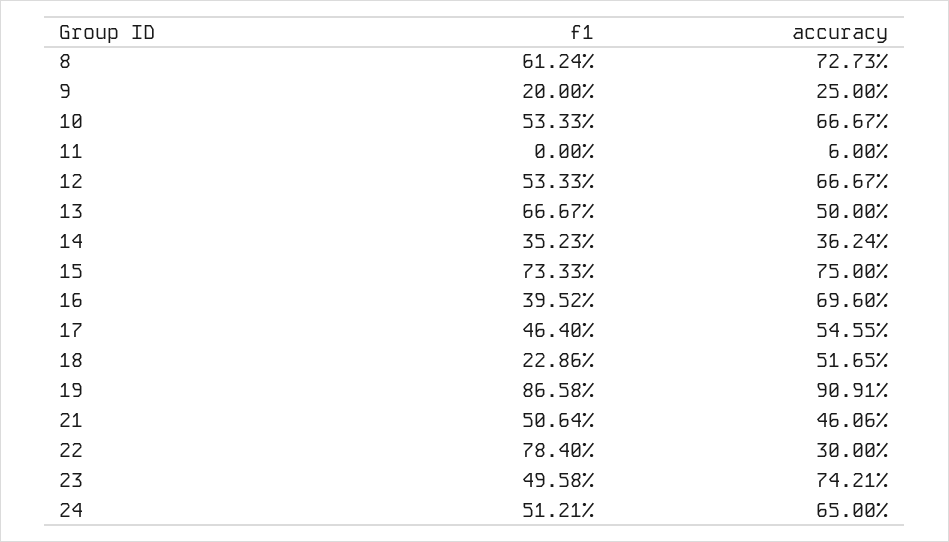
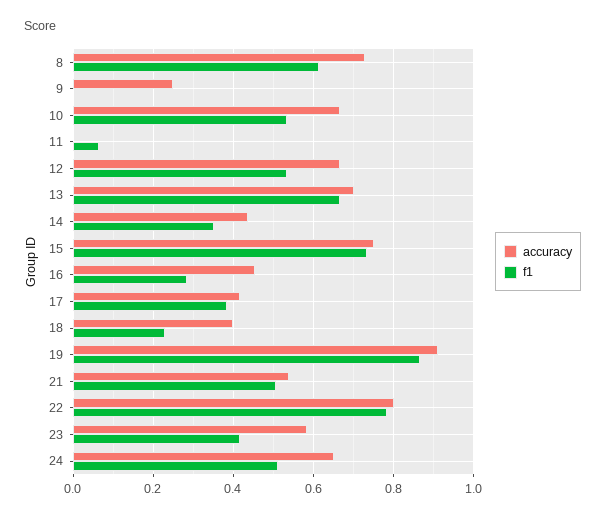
  {
    "f1": {
      "8": 0.6124,
-     "9": 0.2,
+     "9": 0,
      "10": 0.5333,
-     "11": 0,
+     "11": 0.06,
      "12": 0.5333,
      "13": 0.6667,
      "14": 0.3523,
      "15": 0.7333,
-     "16": 0.3952,
+     "16": 0.28,
-     "17": 0.464,
+     "17": 0.38,
      "18": 0.2286,
      "19": 0.8658,
      "21": 0.5064,
      "22": 0.784,
-     "23": 0.4958,
+     "23": 0.42,
      "24": 0.5121
    },
    "accuracy": {
      "8": 0.7273,
      "9": 0.25,
      "10": 0.6667,
-     "11": 0.06,
+     "11": 0,
      "12": 0.6667,
-     "13": 0.5,
+     "13": 0.7,
-     "14": 0.3624,
+     "14": 0.44,
      "15": 0.75,
-     "16": 0.696,
+     "16": 0.46,
-     "17": 0.5455,
+     "17": 0.42,
-     "18": 0.5165,
+     "18": 0.4,
      "19": 0.9091,
-     "21": 0.4606,
+     "21": 0.54,
-     "22": 0.3,
+     "22": 0.8,
-     "23": 0.7421,
+     "23": 0.58,
      "24": 0.65
    }
  }

